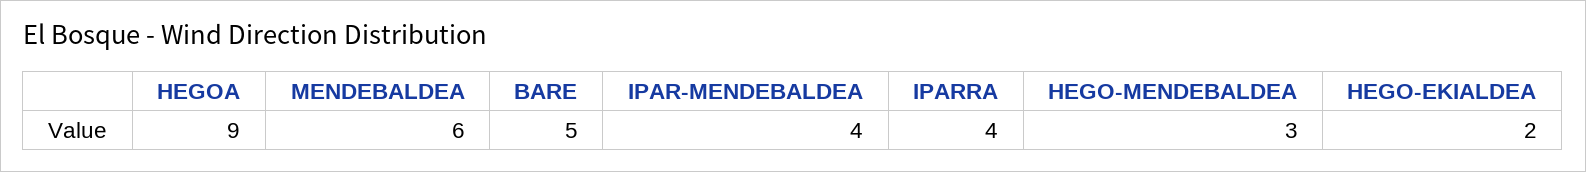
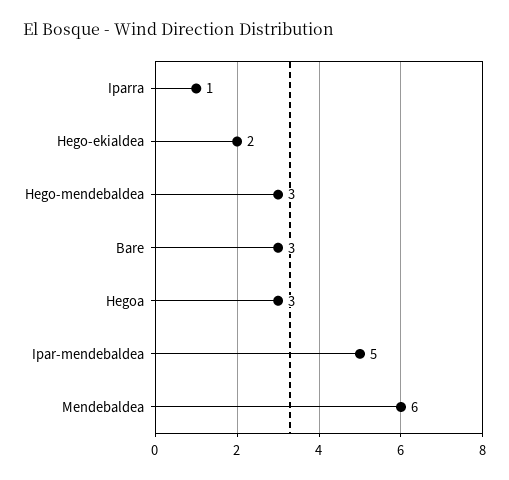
  {
-   "HEGOA": 9,
+   "HEGOA": 3,
    "MENDEBALDEA": 6,
-   "BARE": 5,
+   "BARE": 3,
-   "IPAR-MENDEBALDEA": 4,
+   "IPAR-MENDEBALDEA": 5,
-   "IPARRA": 4,
+   "IPARRA": 1,
    "HEGO-MENDEBALDEA": 3,
    "HEGO-EKIALDEA": 2
  }

